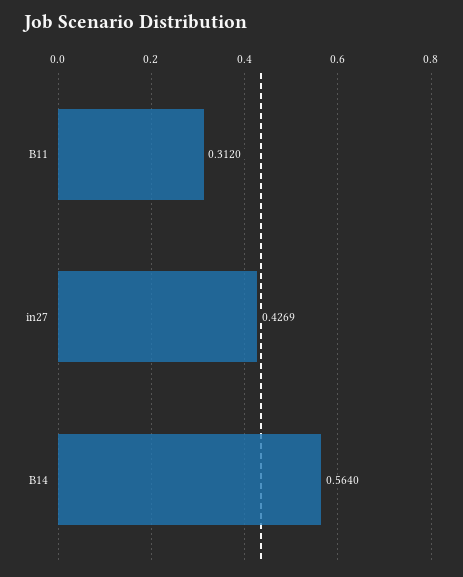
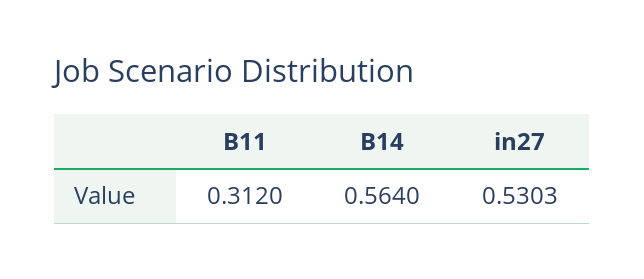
  {
    "B11": 0.312,
-   "in27": 0.4269,
+   "in27": 0.5303,
    "B14": 0.564
  }

